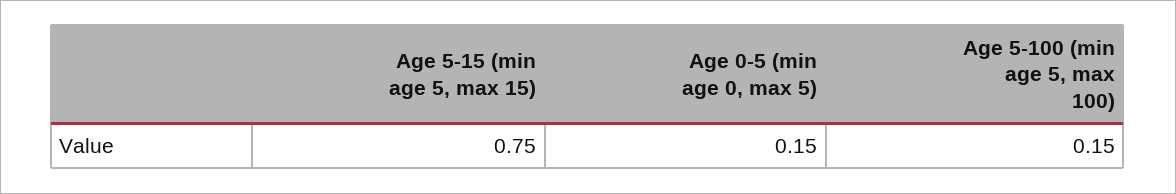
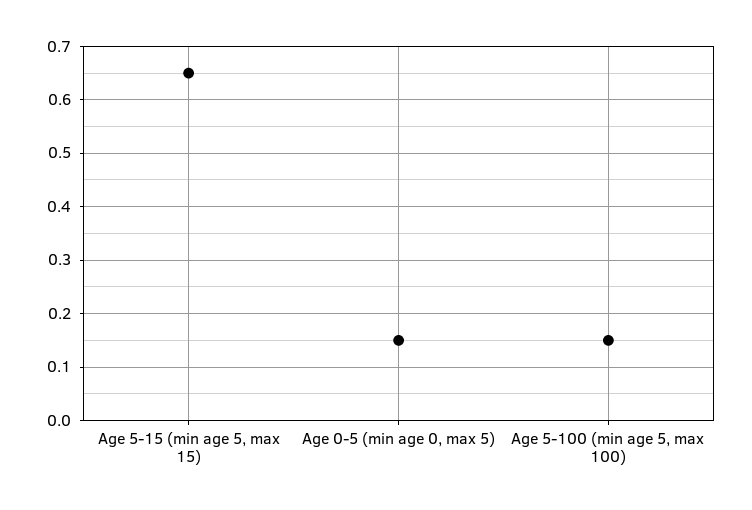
  {
-   "Age 5-15 (min age 5, max 15)": 0.75,
+   "Age 5-15 (min age 5, max 15)": 0.65,
    "Age 0-5 (min age 0, max 5)": 0.15,
    "Age 5-100 (min age 5, max 100)": 0.15
  }

